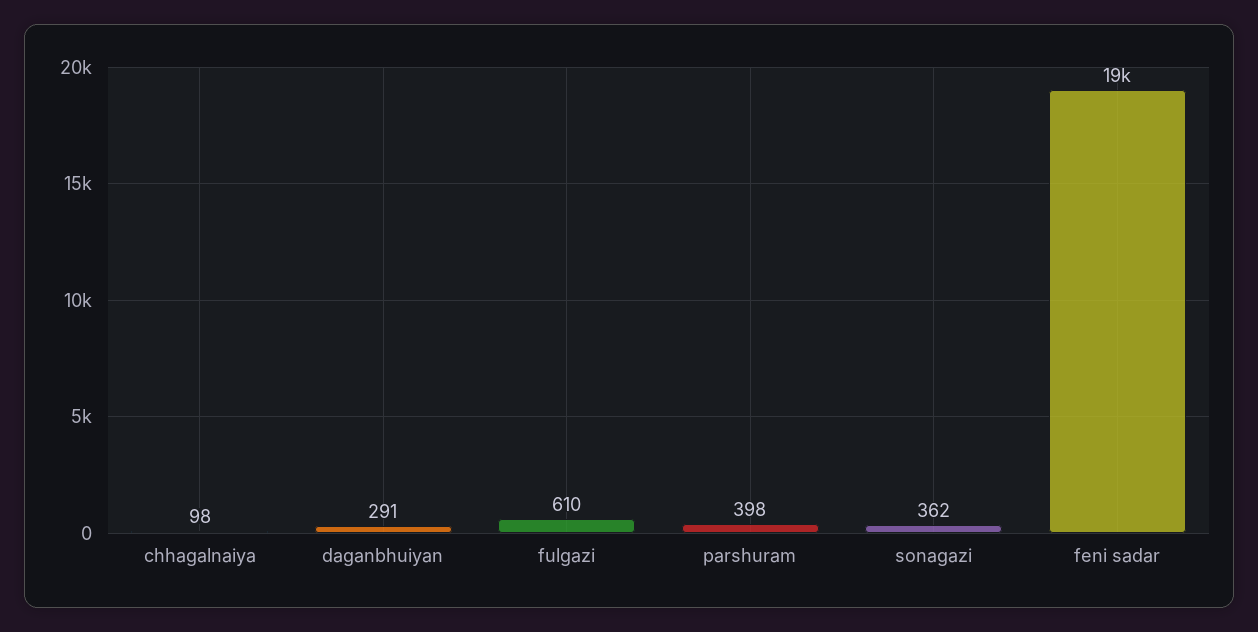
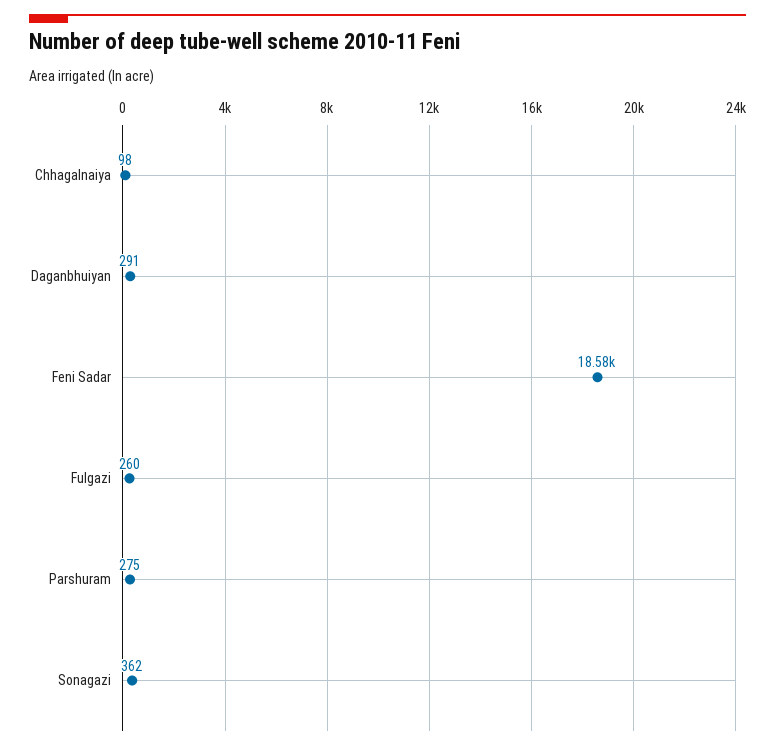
  {
    "chhagalnaiya": 98,
    "daganbhuiyan": 291,
-   "fulgazi": 610,
+   "fulgazi": 260,
-   "parshuram": 398,
+   "parshuram": 275,
    "sonagazi": 362,
    "feni sadar": 18580
  }

